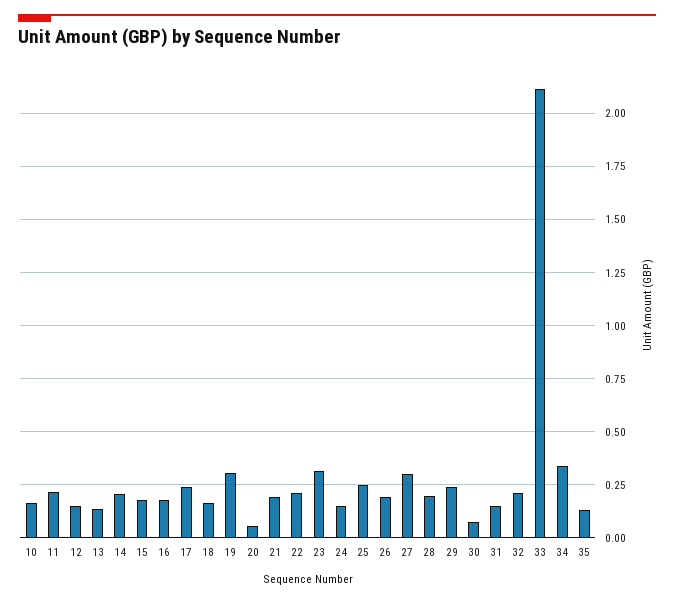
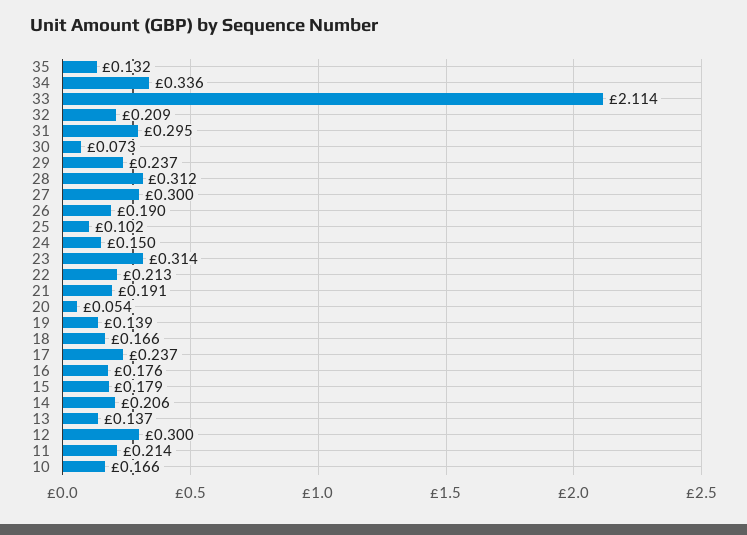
  {
    "10": 0.166,
    "11": 0.214,
-   "12": 0.15,
+   "12": 0.3,
    "13": 0.137,
    "14": 0.206,
    "15": 0.179,
    "16": 0.176,
    "17": 0.237,
    "18": 0.166,
-   "19": 0.3,
+   "19": 0.139,
    "20": 0.054,
    "21": 0.191,
    "22": 0.213,
    "23": 0.314,
    "24": 0.15,
-   "25": 0.25,
+   "25": 0.102,
    "26": 0.19,
    "27": 0.3,
-   "28": 0.2,
+   "28": 0.312,
    "29": 0.237,
    "30": 0.073,
-   "31": 0.15,
+   "31": 0.295,
    "32": 0.209,
    "33": 2.114,
    "34": 0.336,
    "35": 0.132
  }

